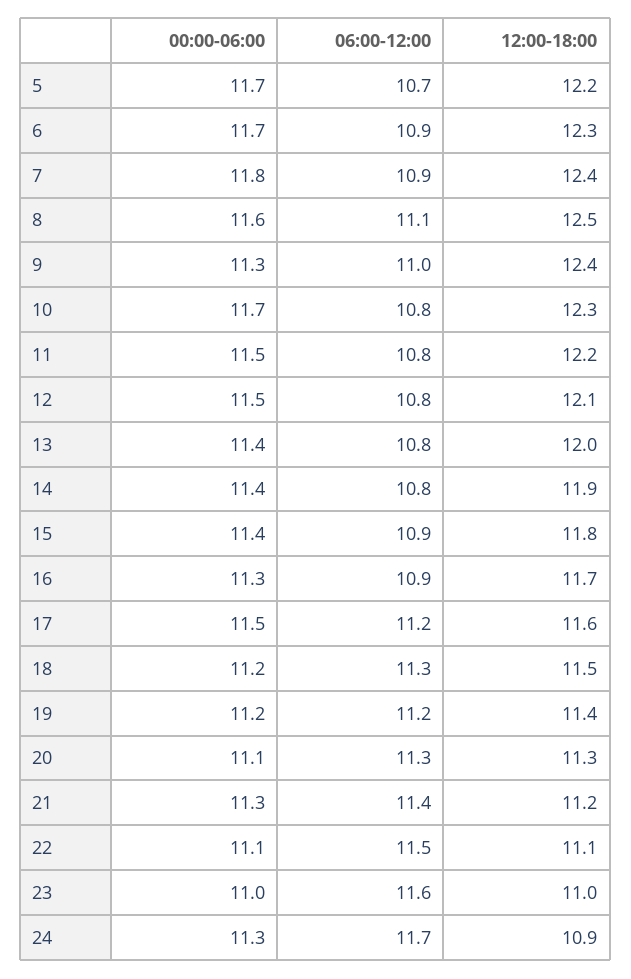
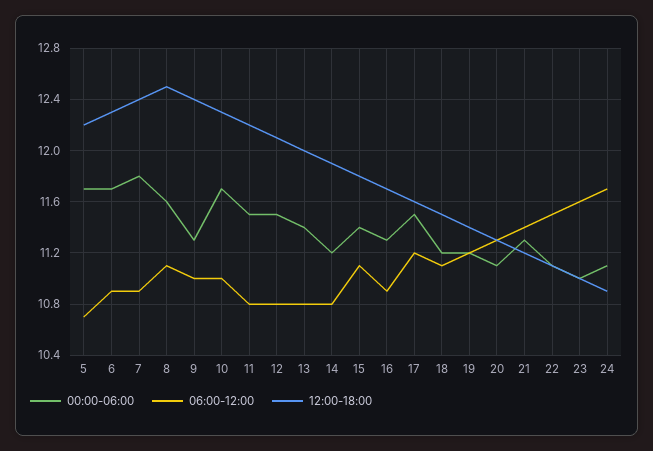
  {
    "00:00-06:00": {
      "5": 11.7,
      "6": 11.7,
      "7": 11.8,
      "8": 11.6,
      "9": 11.3,
      "10": 11.7,
      "11": 11.5,
      "12": 11.5,
      "13": 11.4,
-     "14": 11.4,
+     "14": 11.2,
      "15": 11.4,
      "16": 11.3,
      "17": 11.5,
      "18": 11.2,
      "19": 11.2,
      "20": 11.1,
      "21": 11.3,
      "22": 11.1,
      "23": 11,
-     "24": 11.3
+     "24": 11.1
    },
    "06:00-12:00": {
      "5": 10.7,
      "6": 10.9,
      "7": 10.9,
      "8": 11.1,
      "9": 11,
-     "10": 10.8,
+     "10": 11,
      "11": 10.8,
      "12": 10.8,
      "13": 10.8,
      "14": 10.8,
-     "15": 10.9,
+     "15": 11.1,
      "16": 10.9,
      "17": 11.2,
-     "18": 11.3,
+     "18": 11.1,
      "19": 11.2,
      "20": 11.3,
      "21": 11.4,
      "22": 11.5,
      "23": 11.6,
      "24": 11.7
    },
    "12:00-18:00": {
      "5": 12.2,
      "6": 12.3,
      "7": 12.4,
      "8": 12.5,
      "9": 12.4,
      "10": 12.3,
      "11": 12.2,
      "12": 12.1,
      "13": 12,
      "14": 11.9,
      "15": 11.8,
      "16": 11.7,
      "17": 11.6,
      "18": 11.5,
      "19": 11.4,
      "20": 11.3,
      "21": 11.2,
      "22": 11.1,
      "23": 11,
      "24": 10.9
    }
  }

